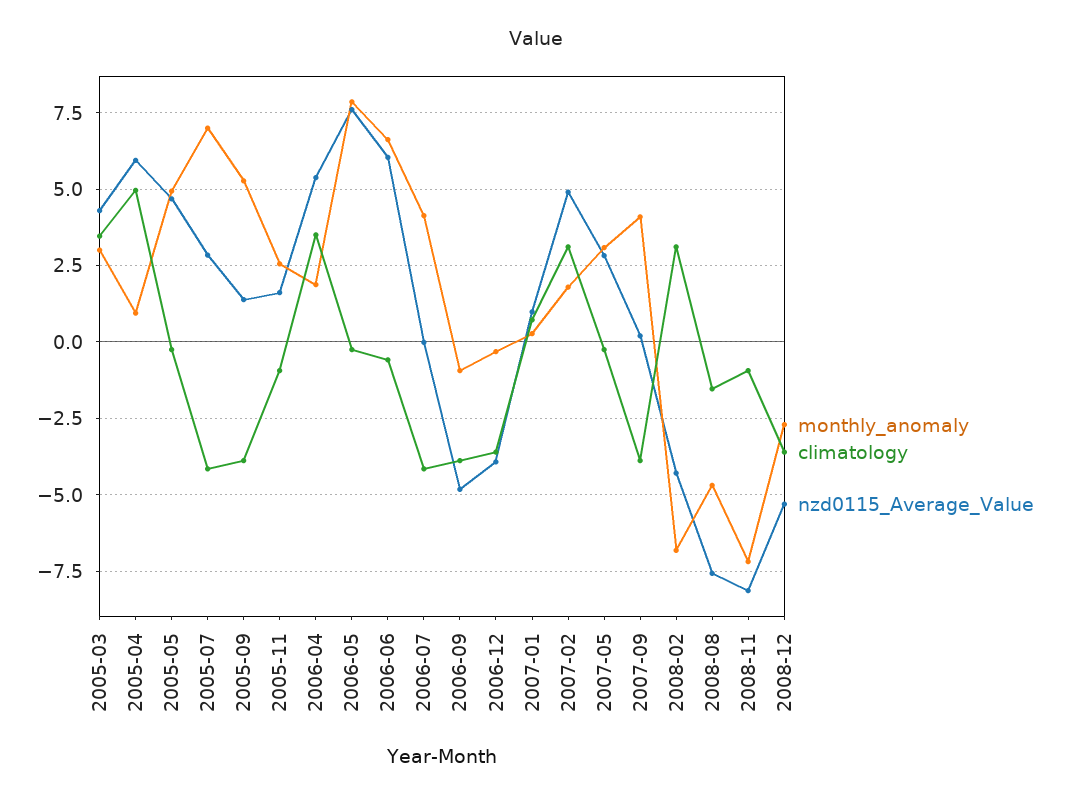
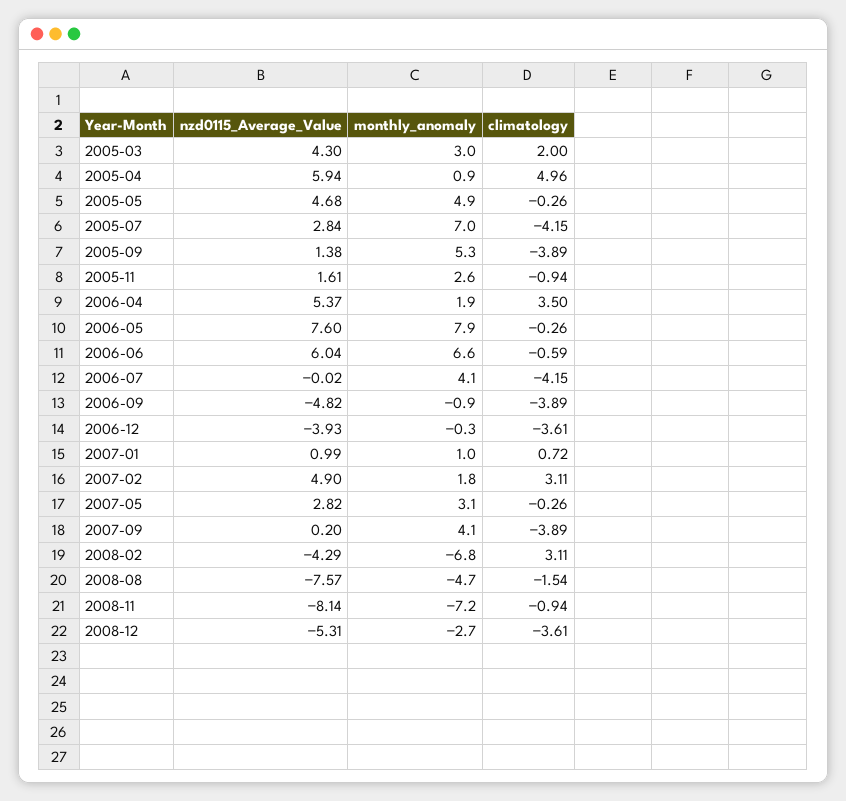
  {
    "monthly_anomaly": {
      "2005-03": 3,
      "2005-04": 0.9,
      "2005-05": 4.9,
      "2005-07": 7,
      "2005-09": 5.3,
      "2005-11": 2.6,
      "2006-04": 1.9,
      "2006-05": 7.9,
      "2006-06": 6.6,
      "2006-07": 4.1,
      "2006-09": -0.9,
      "2006-12": -0.3,
-     "2007-01": 0.25,
+     "2007-01": 1,
      "2007-02": 1.8,
      "2007-05": 3.1,
      "2007-09": 4.1,
      "2008-02": -6.8,
      "2008-08": -4.7,
      "2008-11": -7.2,
      "2008-12": -2.7
    },
    "climatology": {
-     "2005-03": 3.5,
+     "2005-03": 2,
      "2005-04": 4.96,
      "2005-05": -0.26,
      "2005-07": -4.15,
      "2005-09": -3.89,
      "2005-11": -0.94,
      "2006-04": 3.5,
      "2006-05": -0.26,
      "2006-06": -0.59,
      "2006-07": -4.15,
      "2006-09": -3.89,
      "2006-12": -3.61,
      "2007-01": 0.72,
      "2007-02": 3.11,
      "2007-05": -0.26,
      "2007-09": -3.89,
      "2008-02": 3.11,
      "2008-08": -1.54,
      "2008-11": -0.94,
      "2008-12": -3.61
    },
    "nzd0115_Average_Value": {
      "2005-03": 4.3,
      "2005-04": 5.94,
      "2005-05": 4.68,
      "2005-07": 2.84,
      "2005-09": 1.38,
      "2005-11": 1.61,
      "2006-04": 5.37,
      "2006-05": 7.6,
      "2006-06": 6.04,
      "2006-07": -0.02,
      "2006-09": -4.82,
      "2006-12": -3.93,
      "2007-01": 0.99,
      "2007-02": 4.9,
      "2007-05": 2.82,
      "2007-09": 0.2,
      "2008-02": -4.29,
      "2008-08": -7.57,
      "2008-11": -8.14,
      "2008-12": -5.31
    }
  }

